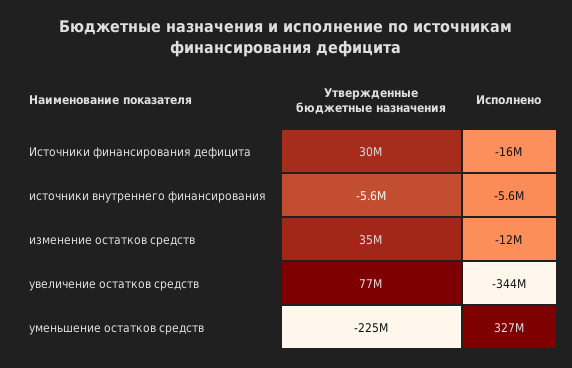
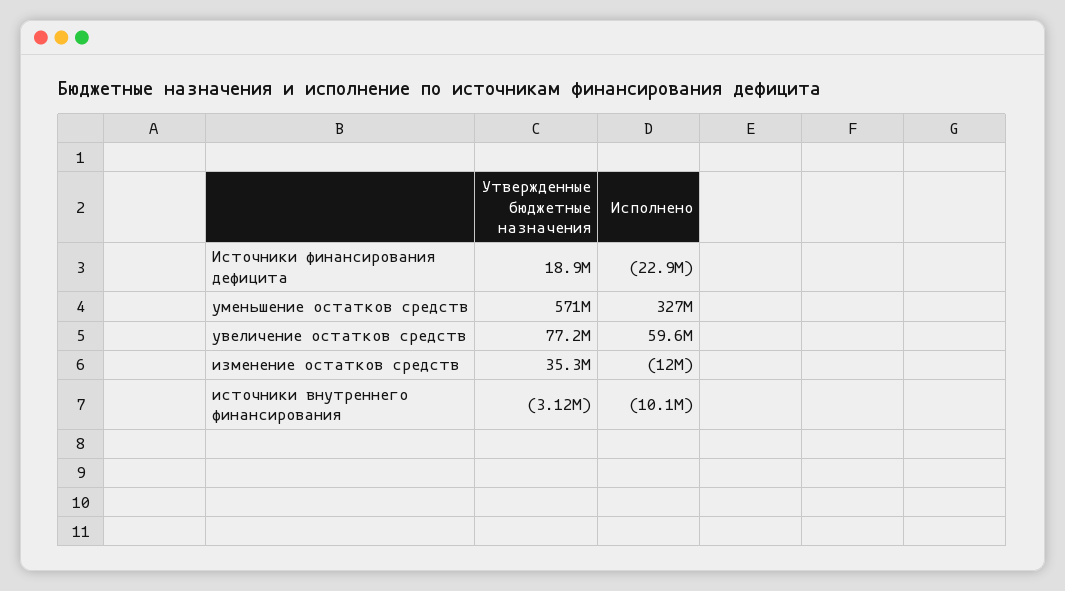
  {
    "Утвержденные бюджетные назначения": {
-     "Источники финансирования дефицита": 30000000,
+     "Источники финансирования дефицита": 18900000,
-     "источники внутреннего финансирования": -5600000,
+     "источники внутреннего финансирования": -3120000,
      "изменение остатков средств": 35300000,
      "увеличение остатков средств": 77200000,
-     "уменьшение остатков средств": -225000000
+     "уменьшение остатков средств": 571000000
    },
    "Исполнено": {
-     "Источники финансирования дефицита": -16000000,
+     "Источники финансирования дефицита": -22900000,
-     "источники внутреннего финансирования": -5600000,
+     "источники внутреннего финансирования": -10100000,
      "изменение остатков средств": -12000000,
-     "увеличение остатков средств": -344000000,
+     "увеличение остатков средств": 59600000,
      "уменьшение остатков средств": 327000000
    }
  }

